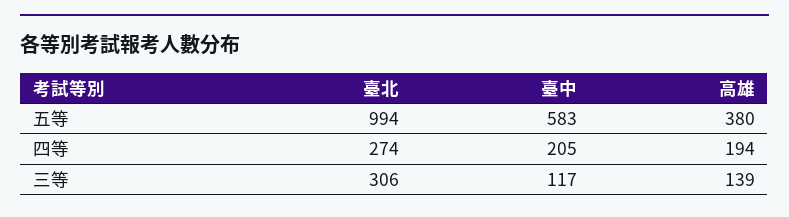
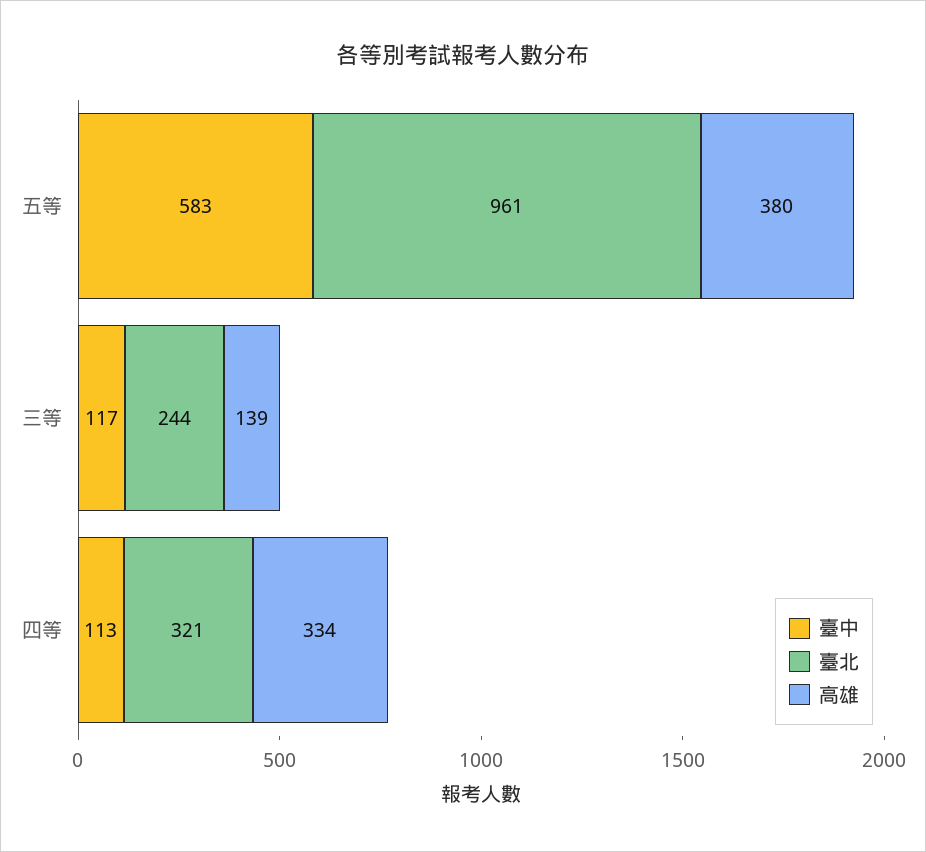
  {
    "臺北": {
-     "五等": 994,
+     "五等": 961,
-     "四等": 274,
+     "四等": 321,
-     "三等": 306
+     "三等": 244
    },
    "臺中": {
      "五等": 583,
-     "四等": 205,
+     "四等": 113,
      "三等": 117
    },
    "高雄": {
      "五等": 380,
-     "四等": 194,
+     "四等": 334,
      "三等": 139
    }
  }

